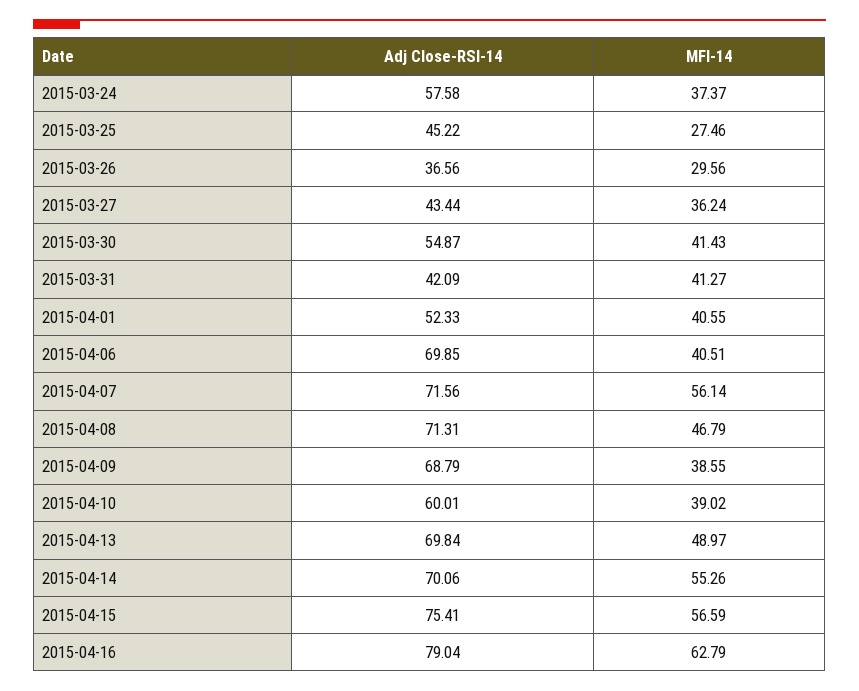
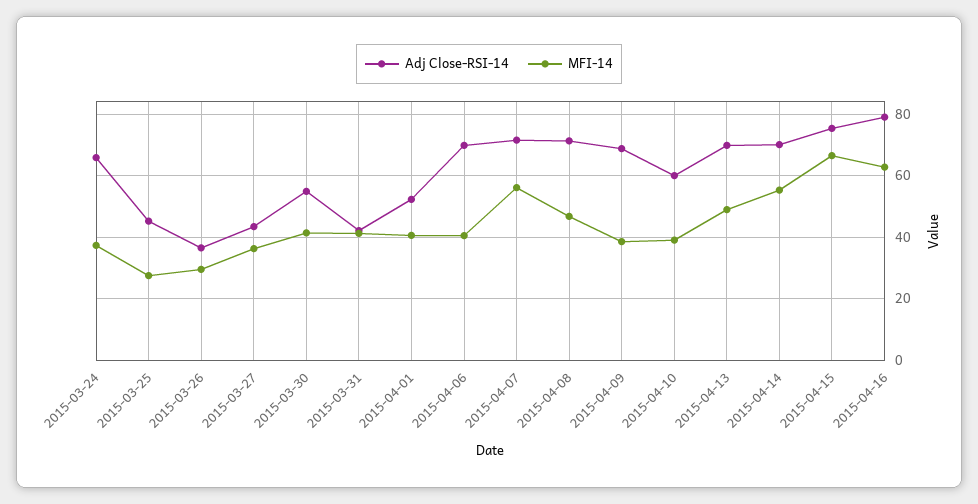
  {
    "Adj Close-RSI-14": {
-     "2015-03-24": 57.58,
+     "2015-03-24": 66,
      "2015-03-25": 45.22,
      "2015-03-26": 36.56,
      "2015-03-27": 43.44,
      "2015-03-30": 54.87,
      "2015-03-31": 42.09,
      "2015-04-01": 52.33,
      "2015-04-06": 69.85,
      "2015-04-07": 71.56,
      "2015-04-08": 71.31,
      "2015-04-09": 68.79,
      "2015-04-10": 60.01,
      "2015-04-13": 69.84,
      "2015-04-14": 70.06,
      "2015-04-15": 75.41,
      "2015-04-16": 79.04
    },
    "MFI-14": {
      "2015-03-24": 37.37,
      "2015-03-25": 27.46,
      "2015-03-26": 29.56,
      "2015-03-27": 36.24,
      "2015-03-30": 41.43,
      "2015-03-31": 41.27,
      "2015-04-01": 40.55,
      "2015-04-06": 40.51,
      "2015-04-07": 56.14,
      "2015-04-08": 46.79,
      "2015-04-09": 38.55,
      "2015-04-10": 39.02,
      "2015-04-13": 48.97,
      "2015-04-14": 55.26,
-     "2015-04-15": 56.59,
+     "2015-04-15": 66,
      "2015-04-16": 62.79
    }
  }

